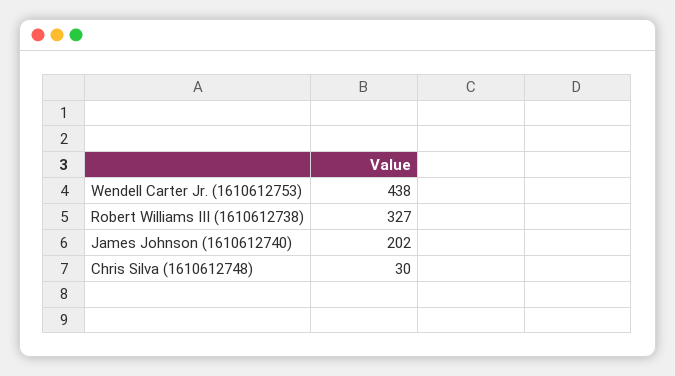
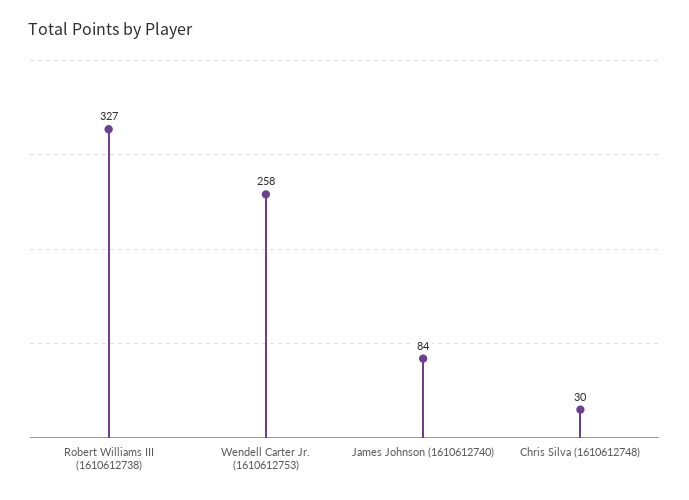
  {
-   "Wendell Carter Jr. (1610612753)": 438,
+   "Wendell Carter Jr. (1610612753)": 258,
    "Robert Williams III (1610612738)": 327,
-   "James Johnson (1610612740)": 202,
+   "James Johnson (1610612740)": 84,
    "Chris Silva (1610612748)": 30
  }

